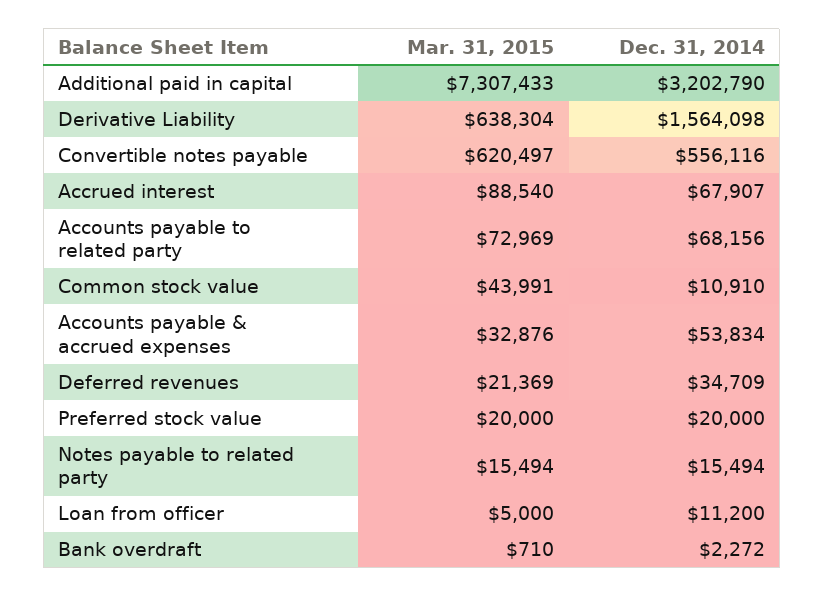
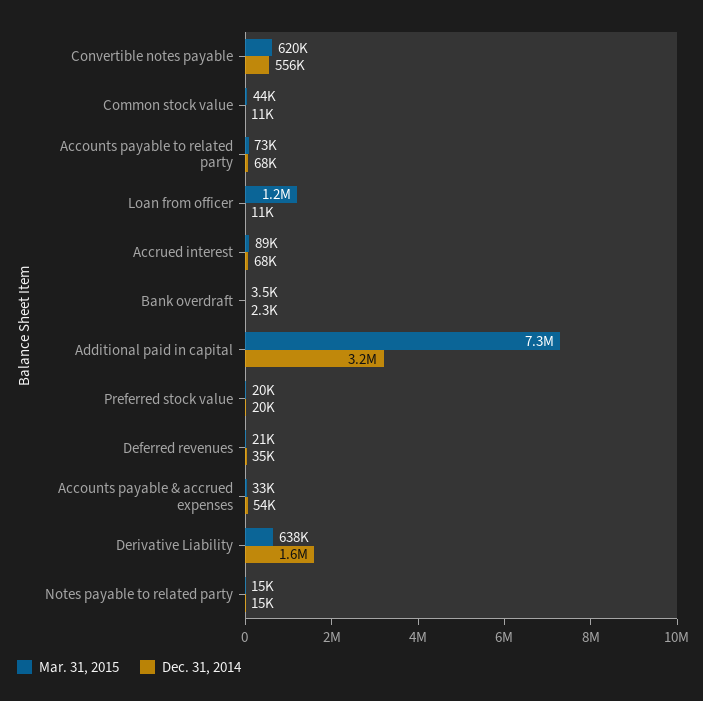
  {
    "Mar. 31, 2015": {
      "Additional paid in capital": 7307433,
      "Derivative Liability": 638304,
      "Convertible notes payable": 620497,
      "Accrued interest": 88540,
      "Accounts payable to related party": 72969,
      "Common stock value": 43991,
      "Accounts payable & accrued expenses": 32876,
      "Deferred revenues": 21369,
      "Preferred stock value": 20000,
      "Notes payable to related party": 15494,
-     "Loan from officer": 5000,
+     "Loan from officer": 1200000,
-     "Bank overdraft": 710
+     "Bank overdraft": 3500
    },
    "Dec. 31, 2014": {
      "Additional paid in capital": 3202790,
      "Derivative Liability": 1564098,
      "Convertible notes payable": 556116,
      "Accrued interest": 67907,
      "Accounts payable to related party": 68156,
      "Common stock value": 10910,
      "Accounts payable & accrued expenses": 53834,
      "Deferred revenues": 34709,
      "Preferred stock value": 20000,
      "Notes payable to related party": 15494,
      "Loan from officer": 11200,
      "Bank overdraft": 2272
    }
  }

